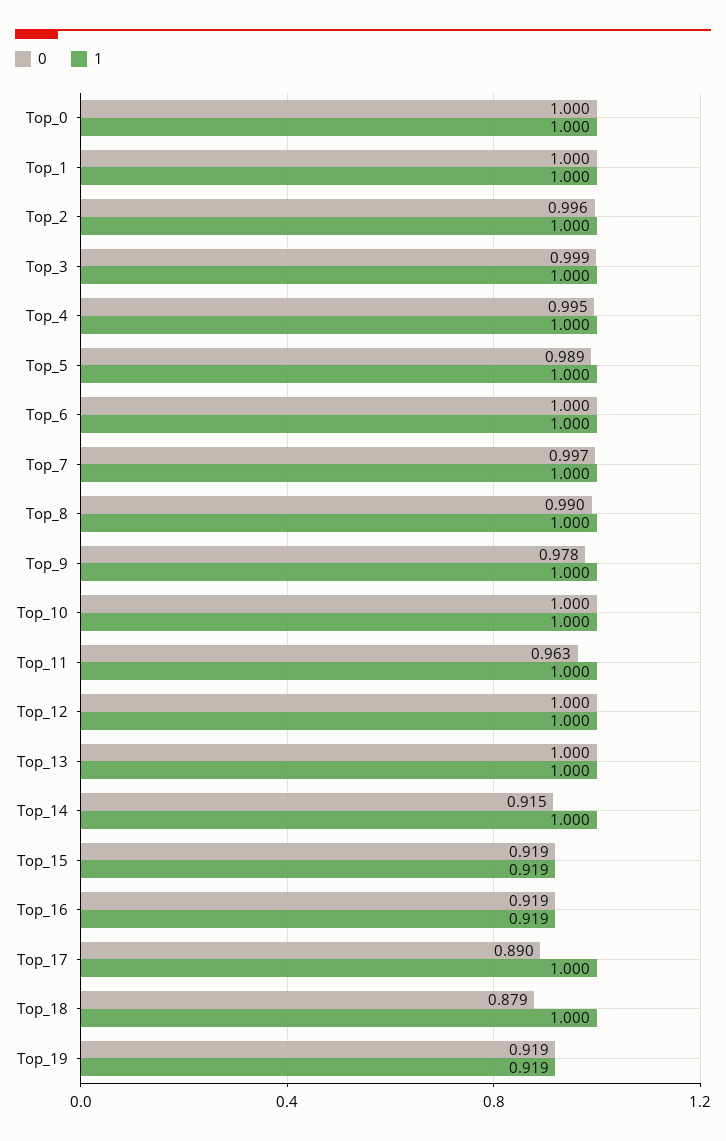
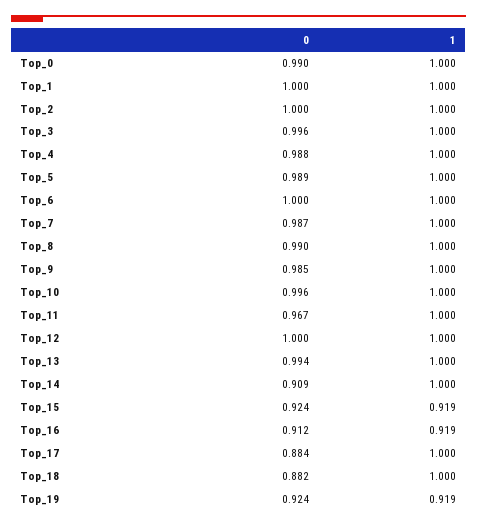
  {
    "0": {
-     "Top_0": 1,
+     "Top_0": 0.99,
      "Top_1": 1,
-     "Top_2": 0.996,
+     "Top_2": 1,
-     "Top_3": 0.999,
+     "Top_3": 0.996,
-     "Top_4": 0.995,
+     "Top_4": 0.988,
      "Top_5": 0.989,
      "Top_6": 1,
-     "Top_7": 0.997,
+     "Top_7": 0.987,
      "Top_8": 0.99,
-     "Top_9": 0.978,
+     "Top_9": 0.985,
-     "Top_10": 1,
+     "Top_10": 0.996,
-     "Top_11": 0.963,
+     "Top_11": 0.967,
      "Top_12": 1,
-     "Top_13": 1,
+     "Top_13": 0.994,
-     "Top_14": 0.915,
+     "Top_14": 0.909,
-     "Top_15": 0.919,
+     "Top_15": 0.924,
-     "Top_16": 0.919,
+     "Top_16": 0.912,
-     "Top_17": 0.89,
+     "Top_17": 0.884,
-     "Top_18": 0.879,
+     "Top_18": 0.882,
-     "Top_19": 0.919
+     "Top_19": 0.924
    },
    "1": {
      "Top_0": 1,
      "Top_1": 1,
      "Top_2": 1,
      "Top_3": 1,
      "Top_4": 1,
      "Top_5": 1,
      "Top_6": 1,
      "Top_7": 1,
      "Top_8": 1,
      "Top_9": 1,
      "Top_10": 1,
      "Top_11": 1,
      "Top_12": 1,
      "Top_13": 1,
      "Top_14": 1,
      "Top_15": 0.919,
      "Top_16": 0.919,
      "Top_17": 1,
      "Top_18": 1,
      "Top_19": 0.919
    }
  }

